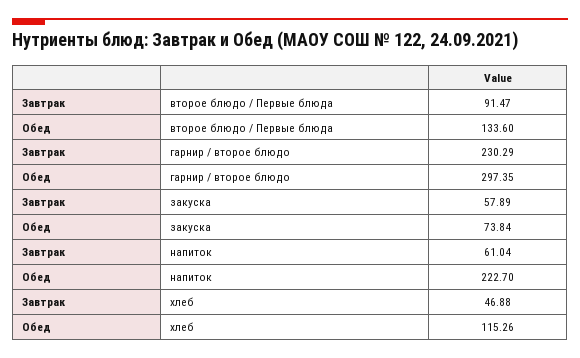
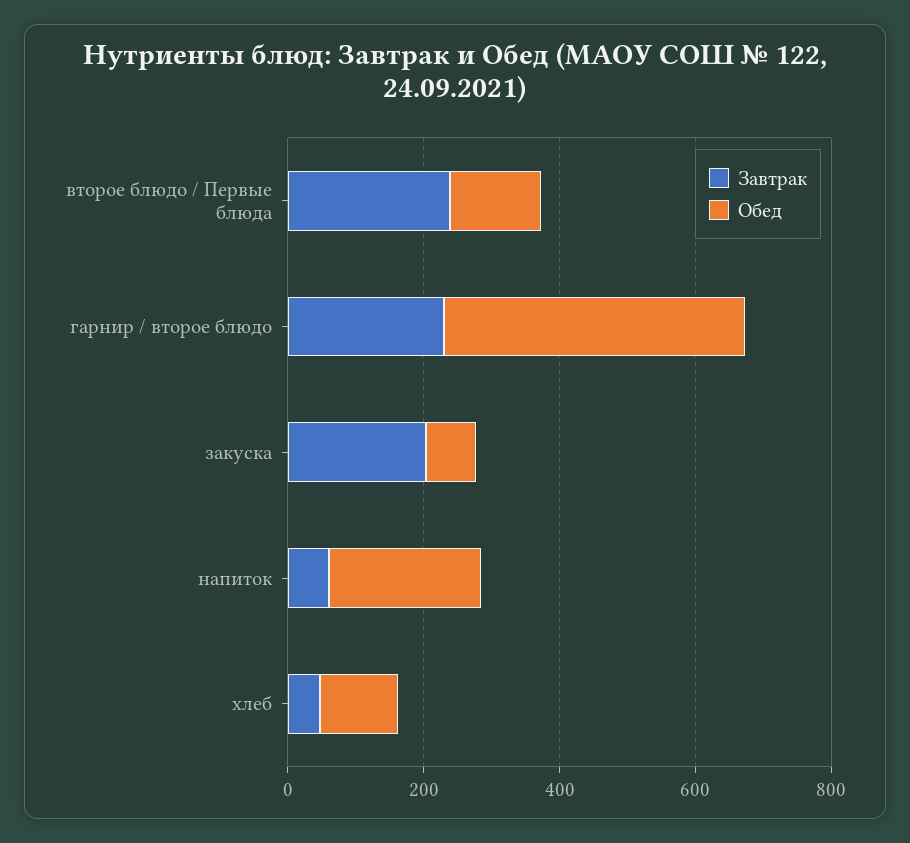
  {
    "Завтрак": {
-     "второе блюдо / Первые блюда": 91.47,
+     "второе блюдо / Первые блюда": 250,
      "гарнир / второе блюдо": 230.29,
-     "закуска": 57.89,
+     "закуска": 200,
      "напиток": 61.04,
      "хлеб": 46.88
    },
    "Обед": {
      "второе блюдо / Первые блюда": 133.6,
-     "гарнир / второе блюдо": 297.35,
+     "гарнир / второе блюдо": 450,
      "закуска": 73.84,
      "напиток": 222.7,
      "хлеб": 115.26
    }
  }

